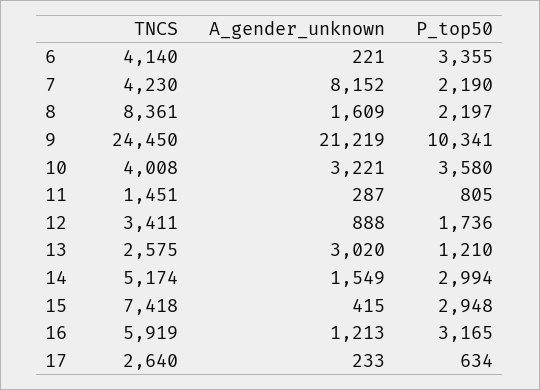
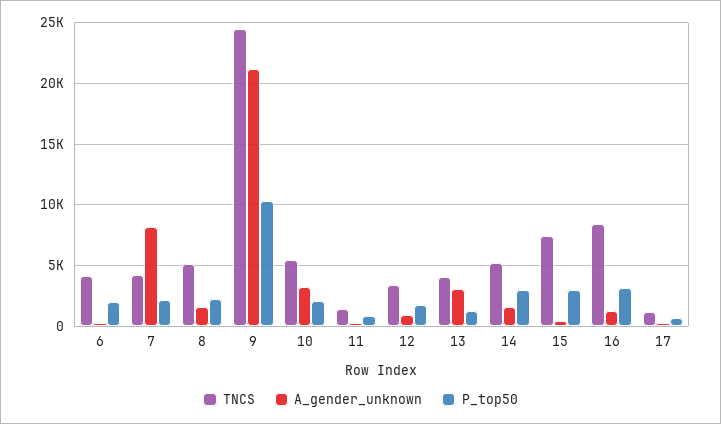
  {
    "TNCS": {
      "6": 4140,
      "7": 4230,
-     "8": 8361,
+     "8": 5000,
      "9": 24450,
-     "10": 4008,
+     "10": 5500,
      "11": 1451,
      "12": 3411,
-     "13": 2575,
+     "13": 4000,
      "14": 5174,
      "15": 7418,
-     "16": 5919,
+     "16": 8500,
-     "17": 2640
+     "17": 1000
    },
    "A_gender_unknown": {
      "6": 221,
      "7": 8152,
      "8": 1609,
      "9": 21219,
      "10": 3221,
      "11": 287,
      "12": 888,
      "13": 3020,
      "14": 1549,
      "15": 415,
      "16": 1213,
      "17": 233
    },
    "P_top50": {
-     "6": 3355,
+     "6": 2000,
      "7": 2190,
      "8": 2197,
      "9": 10341,
-     "10": 3580,
+     "10": 2000,
      "11": 805,
      "12": 1736,
      "13": 1210,
      "14": 2994,
      "15": 2948,
      "16": 3165,
      "17": 634
    }
  }

